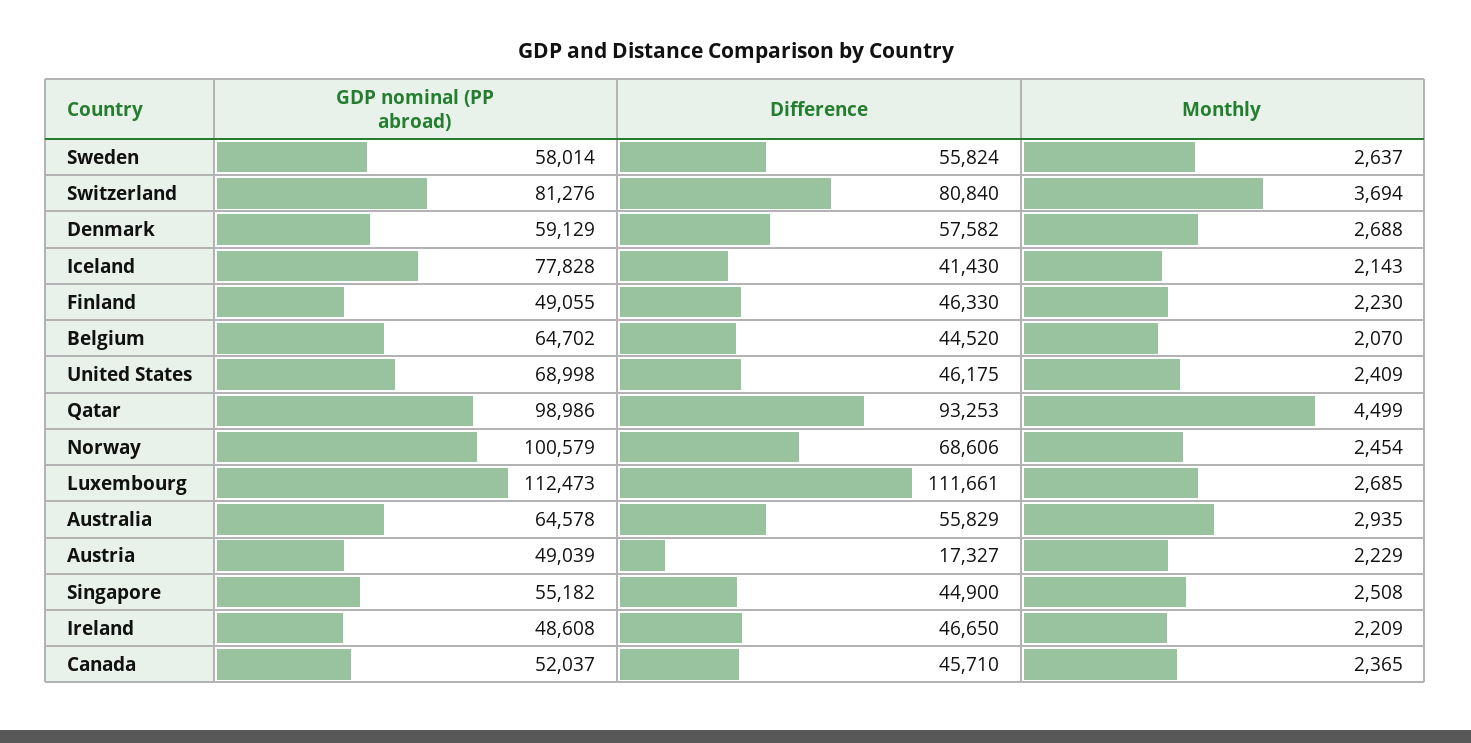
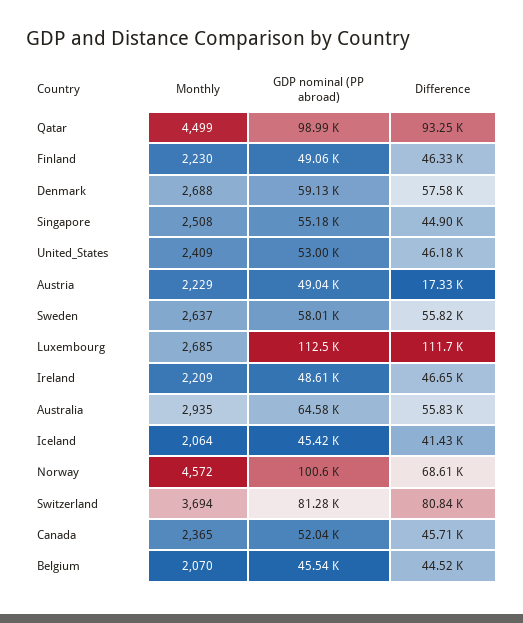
  {
    "GDP nominal (PP abroad)": {
      "Sweden": 58014,
      "Switzerland": 81276,
      "Denmark": 59129,
-     "Iceland": 77828,
+     "Iceland": 45420,
      "Finland": 49055,
-     "Belgium": 64702,
+     "Belgium": 45540,
-     "United States": 68998,
+     "United States": 53000,
      "Qatar": 98986,
      "Norway": 100579,
      "Luxembourg": 112473,
      "Australia": 64578,
      "Austria": 49039,
      "Singapore": 55182,
      "Ireland": 48608,
      "Canada": 52037
    },
    "Difference": {
      "Sweden": 55824,
      "Switzerland": 80840,
      "Denmark": 57582,
      "Iceland": 41430,
      "Finland": 46330,
      "Belgium": 44520,
      "United States": 46175,
      "Qatar": 93253,
      "Norway": 68606,
      "Luxembourg": 111661,
      "Australia": 55829,
      "Austria": 17327,
      "Singapore": 44900,
      "Ireland": 46650,
      "Canada": 45710
    },
    "Monthly": {
      "Sweden": 2637,
      "Switzerland": 3694,
      "Denmark": 2688,
-     "Iceland": 2143,
+     "Iceland": 2064,
      "Finland": 2230,
      "Belgium": 2070,
      "United States": 2409,
      "Qatar": 4499,
-     "Norway": 2454,
+     "Norway": 4572,
      "Luxembourg": 2685,
      "Australia": 2935,
      "Austria": 2229,
      "Singapore": 2508,
      "Ireland": 2209,
      "Canada": 2365
    }
  }

